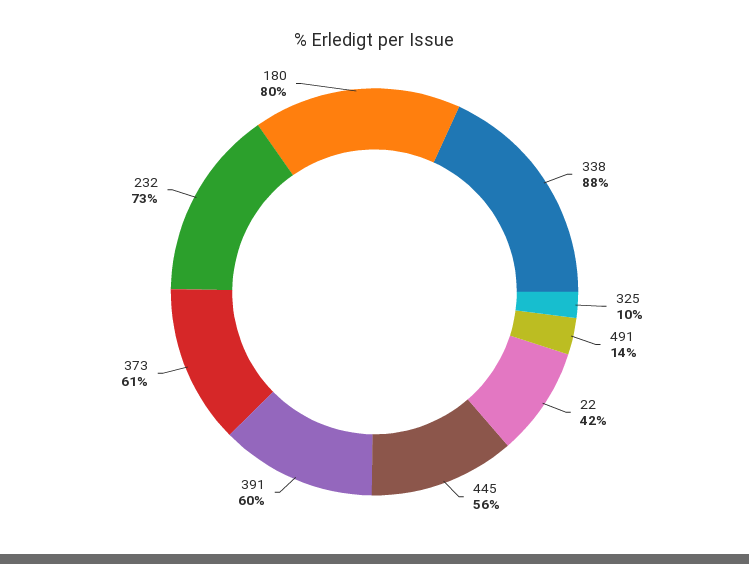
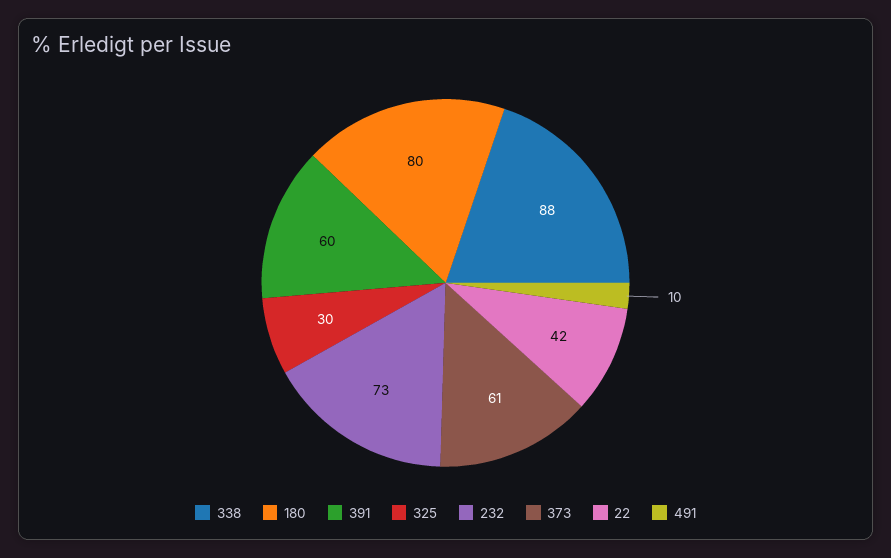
  {
    "338": 88,
-   "325": 10,
+   "325": 30,
-   "491": 14,
+   "491": 10,
    "22": 42,
-   "445": 56,
    "391": 60,
    "373": 61,
    "232": 73,
    "180": 80
  }

